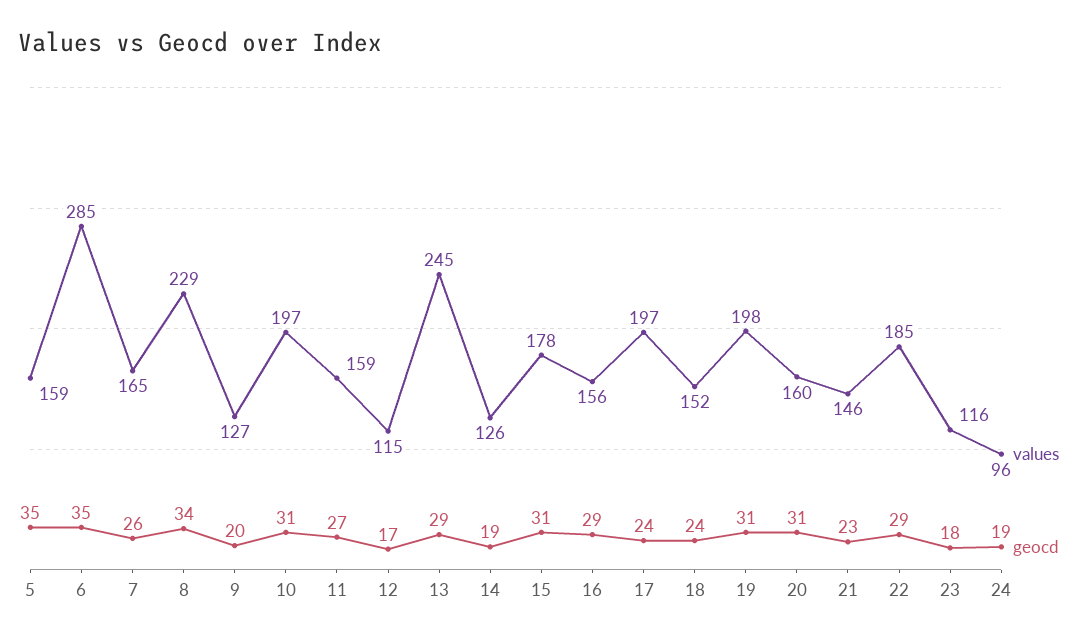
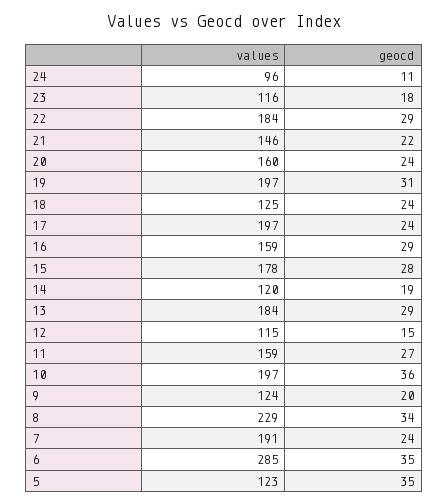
  {
    "values": {
-     "5": 159,
+     "5": 123,
      "6": 285,
-     "7": 165,
+     "7": 191,
      "8": 229,
-     "9": 127,
+     "9": 124,
      "10": 197,
      "11": 159,
      "12": 115,
-     "13": 245,
+     "13": 184,
-     "14": 126,
+     "14": 120,
      "15": 178,
-     "16": 156,
+     "16": 159,
      "17": 197,
-     "18": 152,
+     "18": 125,
-     "19": 198,
+     "19": 197,
      "20": 160,
      "21": 146,
-     "22": 185,
+     "22": 184,
      "23": 116,
      "24": 96
    },
    "geocd": {
      "5": 35,
      "6": 35,
-     "7": 26,
+     "7": 24,
      "8": 34,
      "9": 20,
-     "10": 31,
+     "10": 36,
      "11": 27,
-     "12": 17,
+     "12": 15,
      "13": 29,
      "14": 19,
-     "15": 31,
+     "15": 28,
      "16": 29,
      "17": 24,
      "18": 24,
      "19": 31,
-     "20": 31,
+     "20": 24,
-     "21": 23,
+     "21": 22,
      "22": 29,
      "23": 18,
-     "24": 19
+     "24": 11
    }
  }

